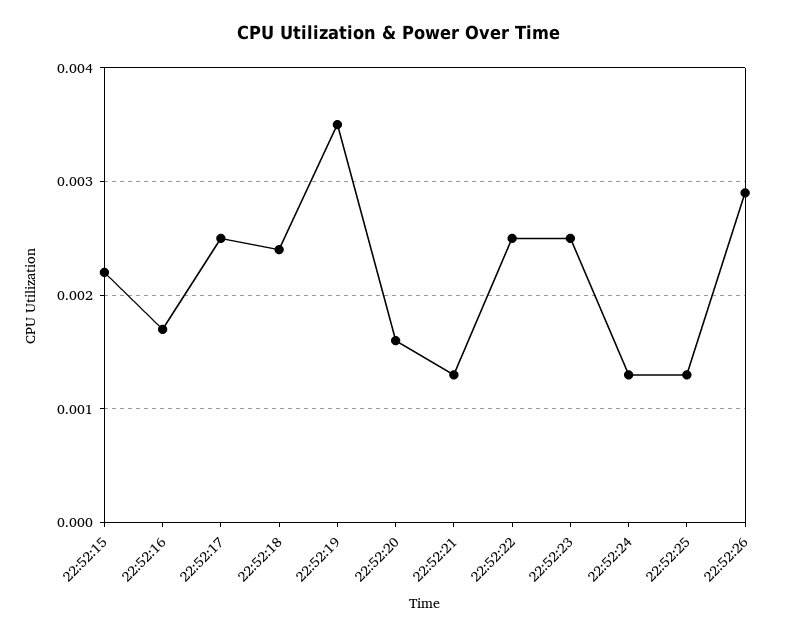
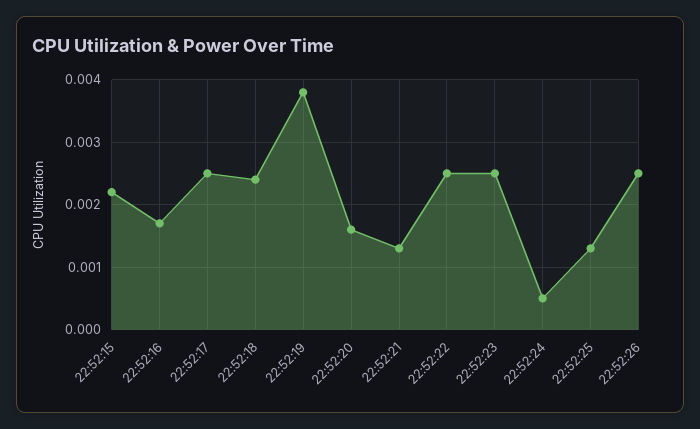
  {
    "22:52:15": 0.0022,
    "22:52:16": 0.0017,
    "22:52:17": 0.0025,
    "22:52:18": 0.0024,
-   "22:52:19": 0.0035,
+   "22:52:19": 0.0038,
    "22:52:20": 0.0016,
    "22:52:21": 0.0013,
    "22:52:22": 0.0025,
    "22:52:23": 0.0025,
-   "22:52:24": 0.0013,
+   "22:52:24": 0.0005,
    "22:52:25": 0.0013,
-   "22:52:26": 0.0029
+   "22:52:26": 0.0025
  }

